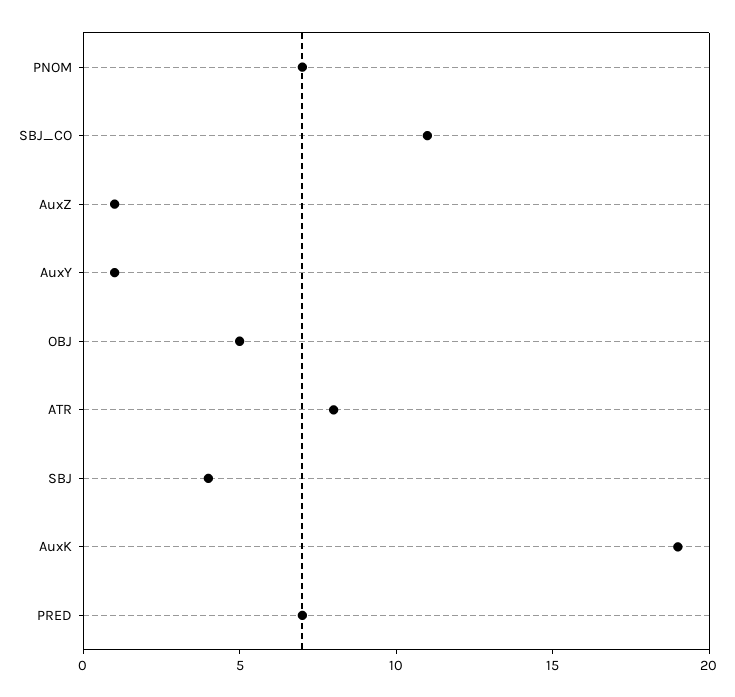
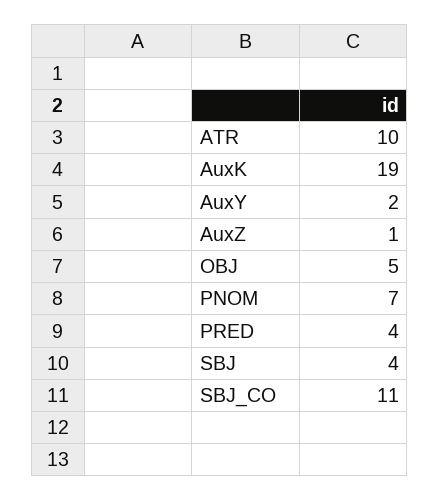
  {
    "PNOM": 7,
    "SBJ_CO": 11,
    "AuxZ": 1,
-   "AuxY": 1,
+   "AuxY": 2,
    "OBJ": 5,
-   "ATR": 8,
+   "ATR": 10,
    "SBJ": 4,
    "AuxK": 19,
-   "PRED": 7
+   "PRED": 4
  }

